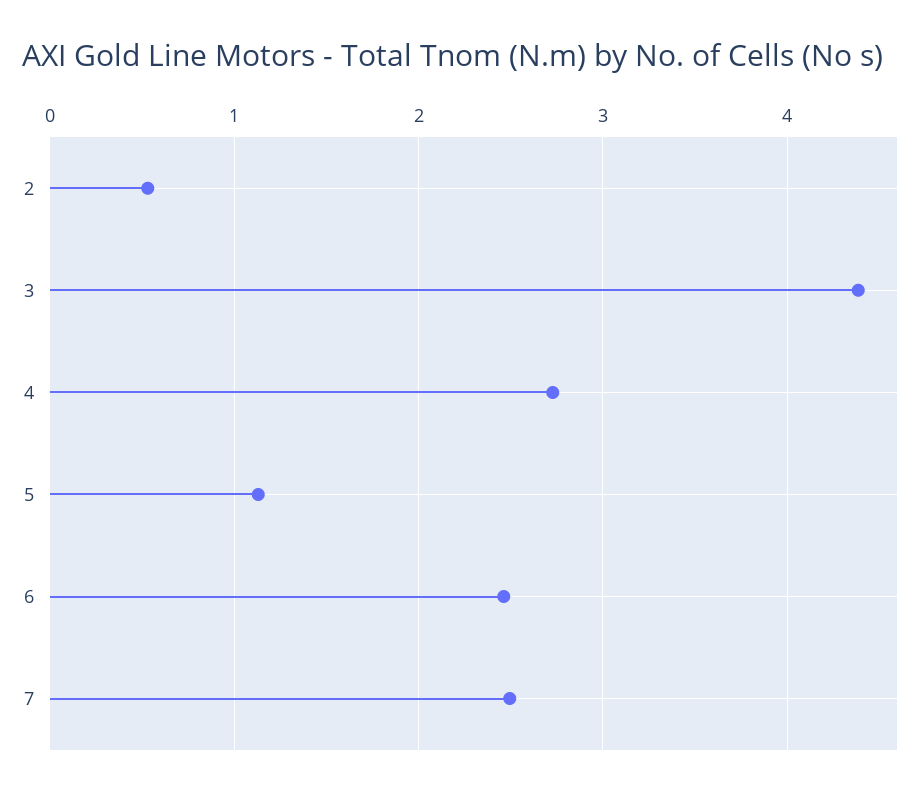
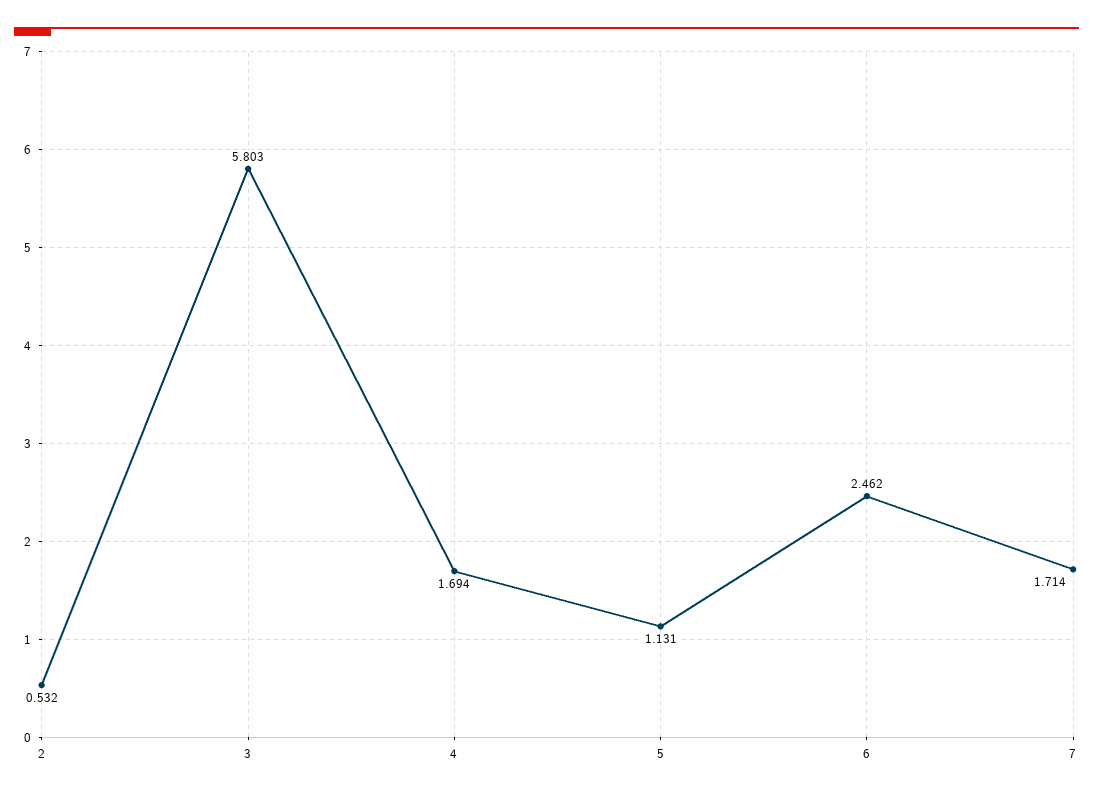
  {
    "2": 0.532,
-   "3": 4.4,
+   "3": 5.803,
-   "4": 2.7,
+   "4": 1.694,
    "5": 1.131,
    "6": 2.462,
-   "7": 2.5
+   "7": 1.714
  }

